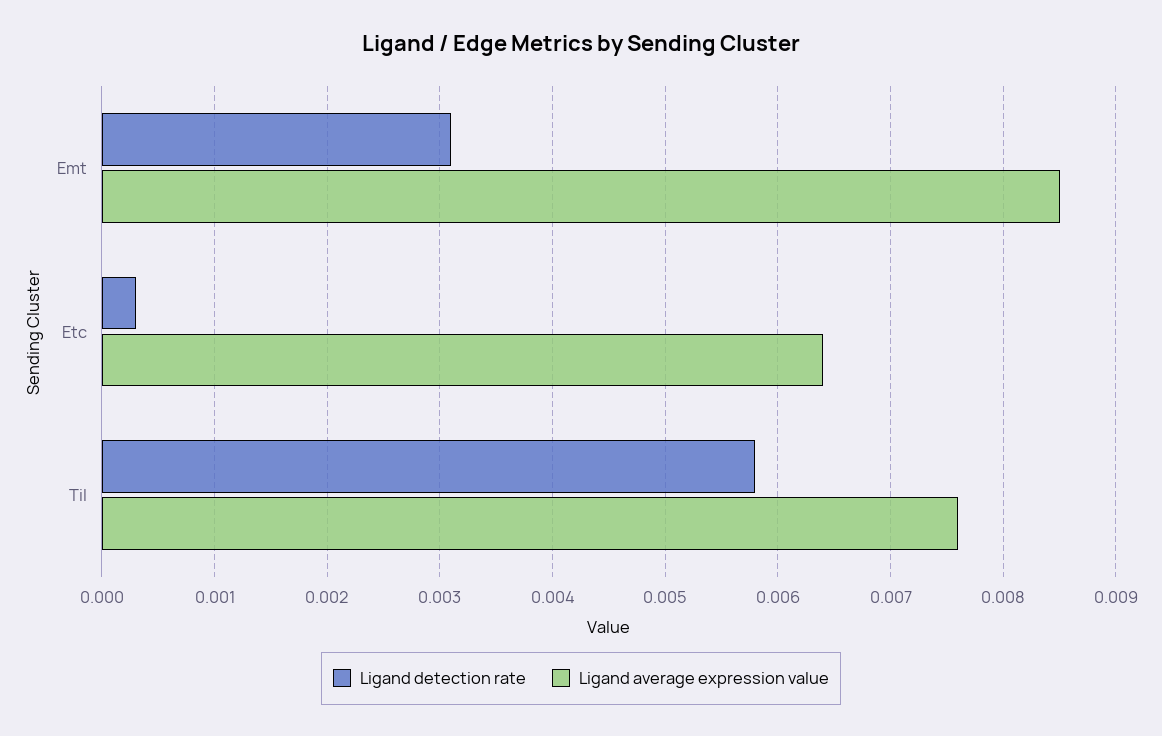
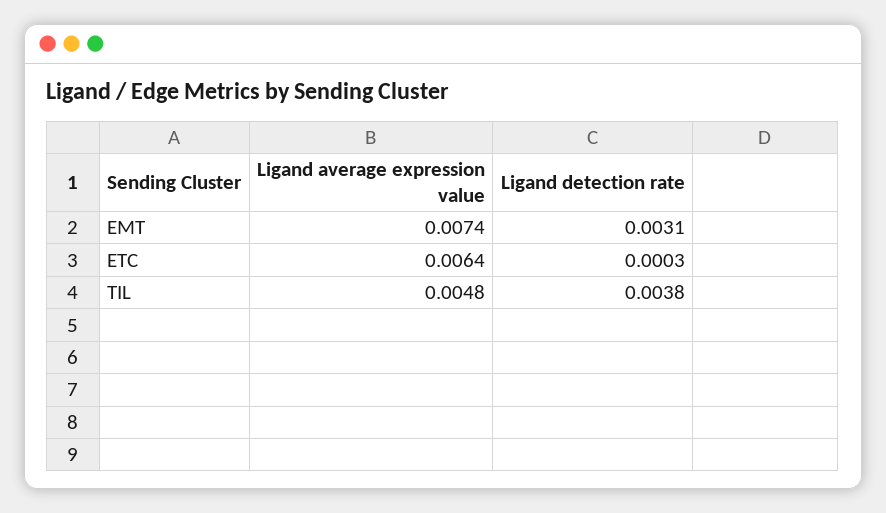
  {
    "Ligand detection rate": {
      "Emt": 0.0031,
      "Etc": 0.0003,
-     "Til": 0.0058
+     "Til": 0.0038
    },
    "Ligand average expression value": {
-     "Emt": 0.0085,
+     "Emt": 0.0074,
      "Etc": 0.0064,
-     "Til": 0.0076
+     "Til": 0.0048
    }
  }

